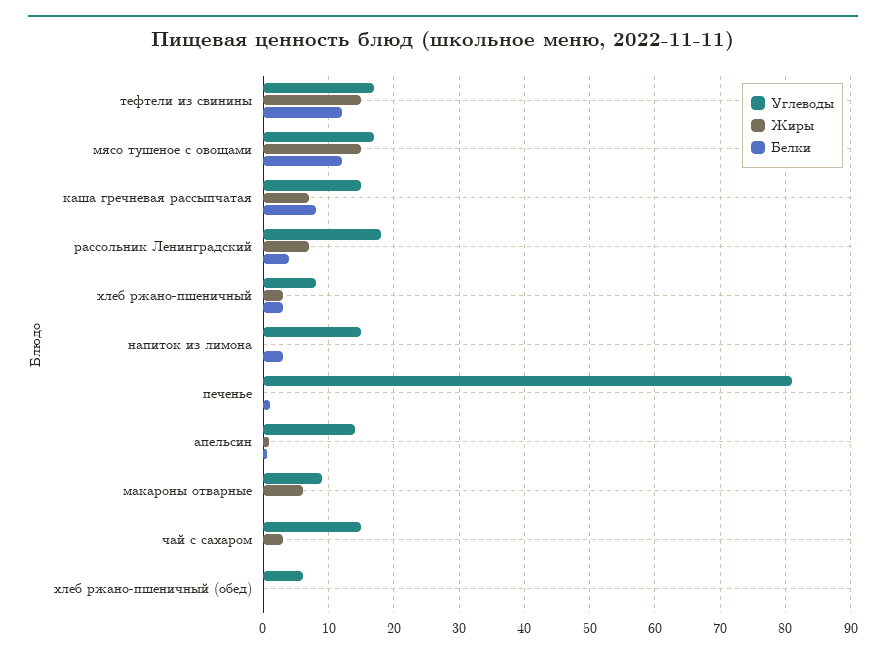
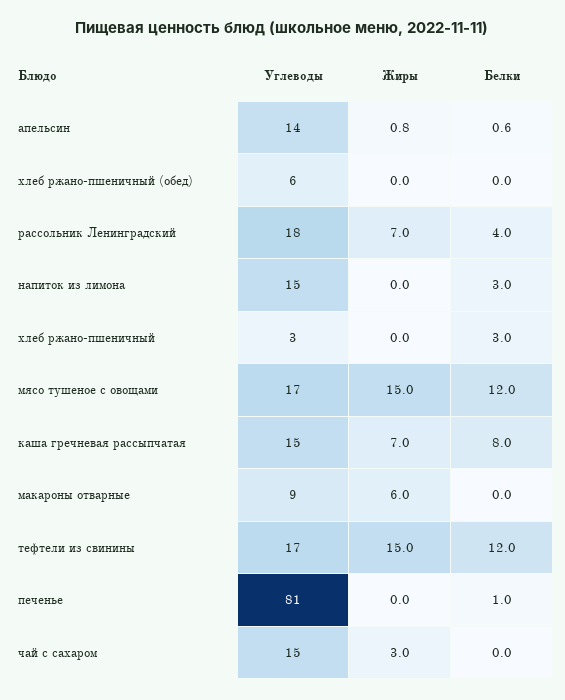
  {
    "Углеводы": {
      "тефтели из свинины": 17,
      "мясо тушеное с овощами": 17,
      "каша гречневая рассыпчатая": 15,
      "рассольник Ленинградский": 18,
-     "хлеб ржано-пшеничный": 8,
+     "хлеб ржано-пшеничный": 3,
      "напиток из лимона": 15,
      "печенье": 81,
      "апельсин": 14,
      "макароны отварные": 9,
      "чай с сахаром": 15,
      "хлеб ржано-пшеничный (обед)": 6
    },
    "Жиры": {
      "тефтели из свинины": 15,
      "мясо тушеное с овощами": 15,
      "каша гречневая рассыпчатая": 7,
      "рассольник Ленинградский": 7,
-     "хлеб ржано-пшеничный": 3,
+     "хлеб ржано-пшеничный": 0,
      "напиток из лимона": 0,
      "печенье": 0,
      "апельсин": 0.8,
      "макароны отварные": 6,
      "чай с сахаром": 3,
      "хлеб ржано-пшеничный (обед)": 0
    },
    "Белки": {
      "тефтели из свинины": 12,
      "мясо тушеное с овощами": 12,
      "каша гречневая рассыпчатая": 8,
      "рассольник Ленинградский": 4,
      "хлеб ржано-пшеничный": 3,
      "напиток из лимона": 3,
      "печенье": 1,
      "апельсин": 0.6,
      "макароны отварные": 0,
      "чай с сахаром": 0,
      "хлеб ржано-пшеничный (обед)": 0
    }
  }

